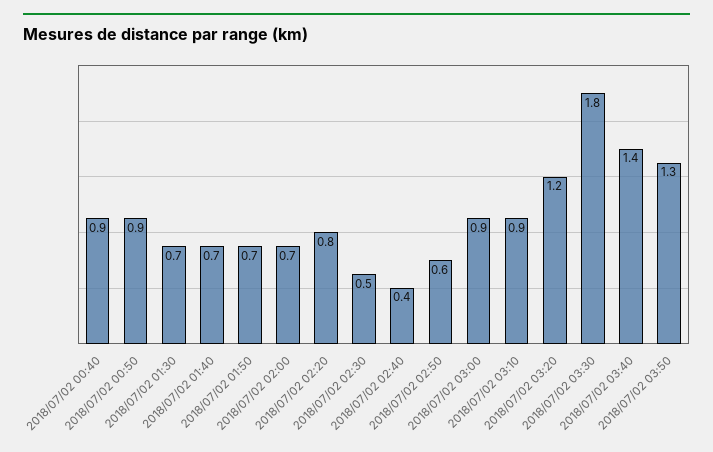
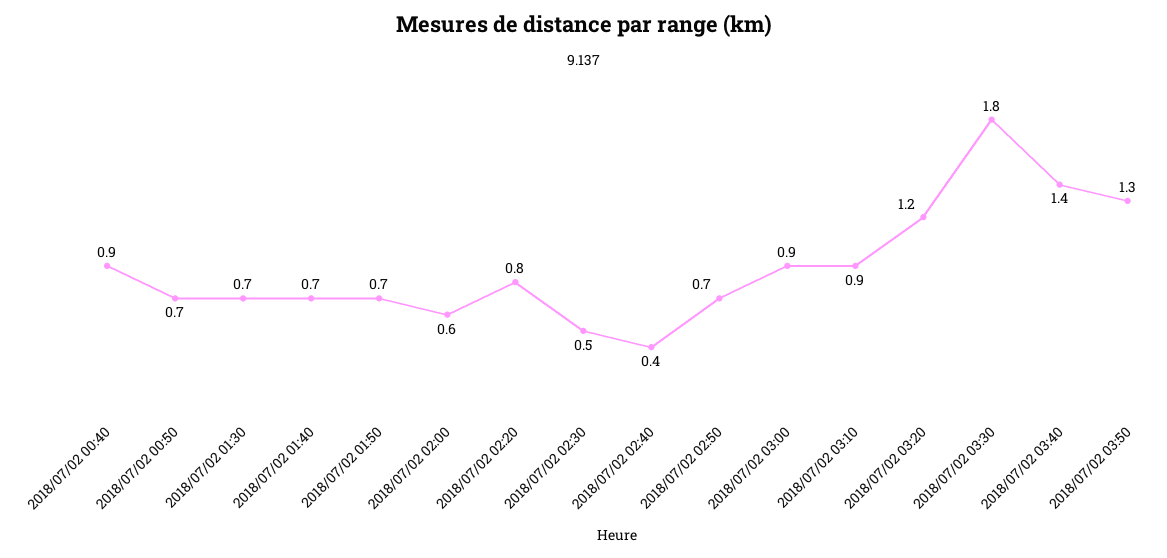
  {
    "2018/07/02 00:40": 0.9,
-   "2018/07/02 00:50": 0.9,
+   "2018/07/02 00:50": 0.7,
    "2018/07/02 01:30": 0.7,
    "2018/07/02 01:40": 0.7,
    "2018/07/02 01:50": 0.7,
-   "2018/07/02 02:00": 0.7,
+   "2018/07/02 02:00": 0.6,
    "2018/07/02 02:20": 0.8,
    "2018/07/02 02:30": 0.5,
    "2018/07/02 02:40": 0.4,
-   "2018/07/02 02:50": 0.6,
+   "2018/07/02 02:50": 0.7,
    "2018/07/02 03:00": 0.9,
    "2018/07/02 03:10": 0.9,
    "2018/07/02 03:20": 1.2,
    "2018/07/02 03:30": 1.8,
    "2018/07/02 03:40": 1.4,
    "2018/07/02 03:50": 1.3
  }

